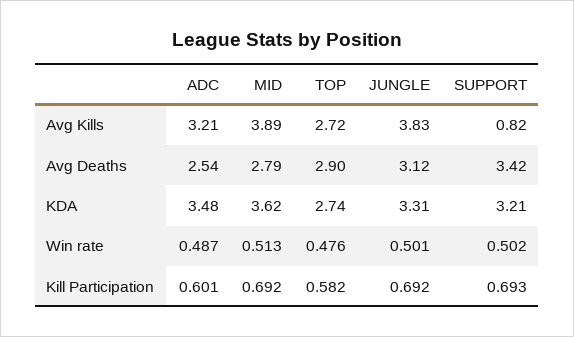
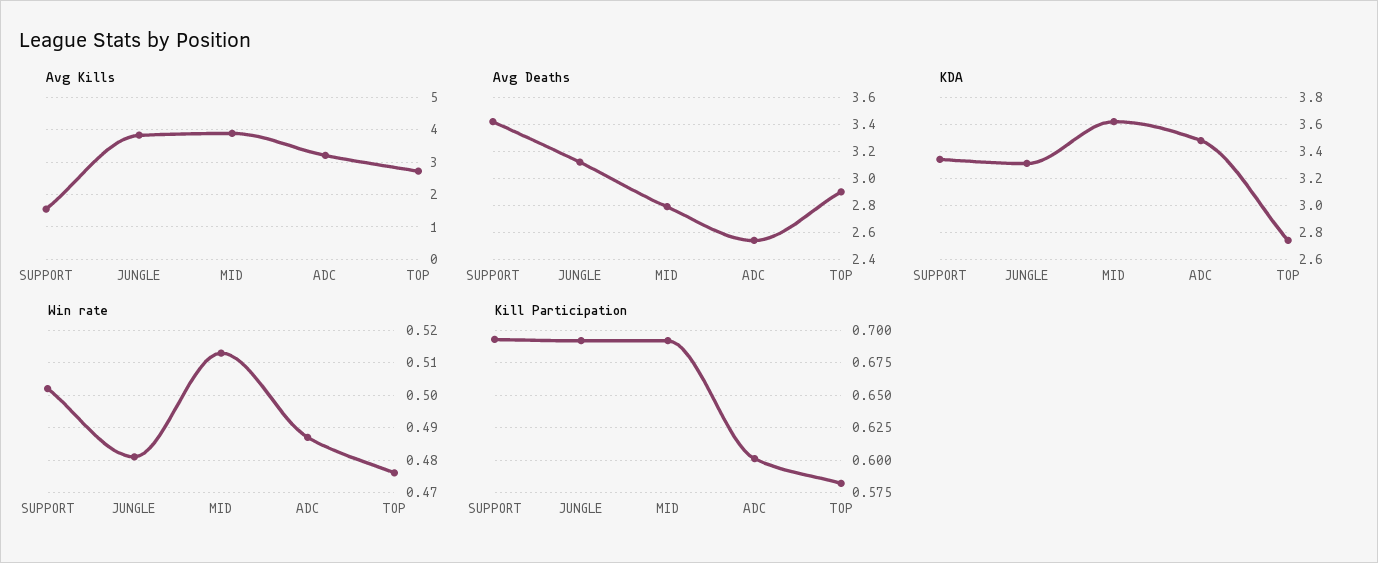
  {
    "Avg Kills": {
      "ADC": 3.21,
      "MID": 3.89,
      "TOP": 2.72,
      "JUNGLE": 3.83,
-     "SUPPORT": 0.82
+     "SUPPORT": 1.6
    },
    "Avg Deaths": {
      "ADC": 2.54,
      "MID": 2.79,
      "TOP": 2.9,
      "JUNGLE": 3.12,
      "SUPPORT": 3.42
    },
    "KDA": {
      "ADC": 3.48,
      "MID": 3.62,
      "TOP": 2.74,
      "JUNGLE": 3.31,
-     "SUPPORT": 3.21
+     "SUPPORT": 3.35
    },
    "Win rate": {
      "ADC": 0.487,
      "MID": 0.513,
      "TOP": 0.476,
-     "JUNGLE": 0.501,
+     "JUNGLE": 0.48,
      "SUPPORT": 0.502
    },
    "Kill Participation": {
      "ADC": 0.601,
      "MID": 0.692,
      "TOP": 0.582,
      "JUNGLE": 0.692,
      "SUPPORT": 0.693
    }
  }

